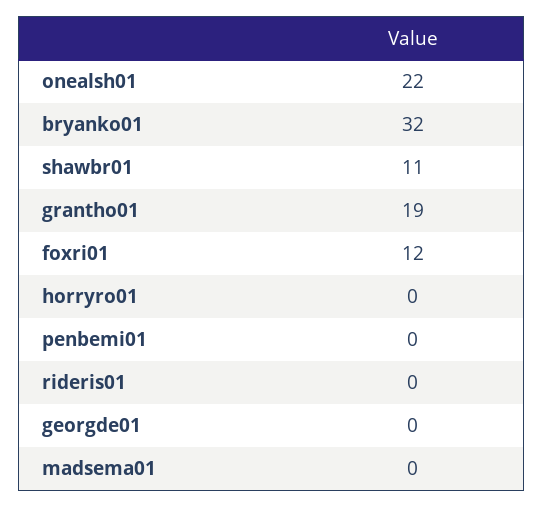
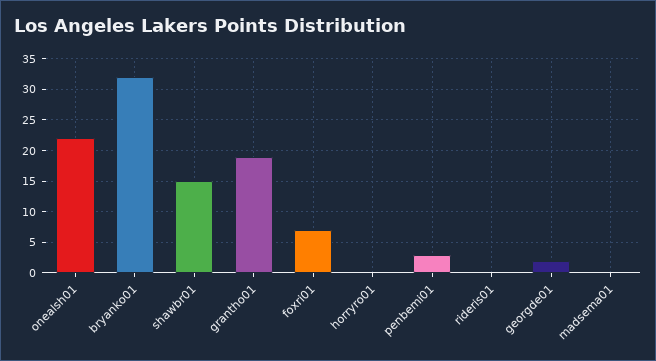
  {
    "onealsh01": 22,
    "bryanko01": 32,
-   "shawbr01": 11,
+   "shawbr01": 15,
    "grantho01": 19,
-   "foxri01": 12,
+   "foxri01": 7,
    "horryro01": 0,
-   "penbemi01": 0,
+   "penbemi01": 3,
    "rideris01": 0,
-   "georgde01": 0,
+   "georgde01": 2,
    "madsema01": 0
  }

